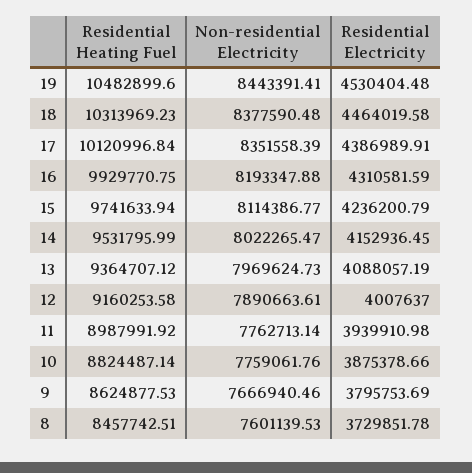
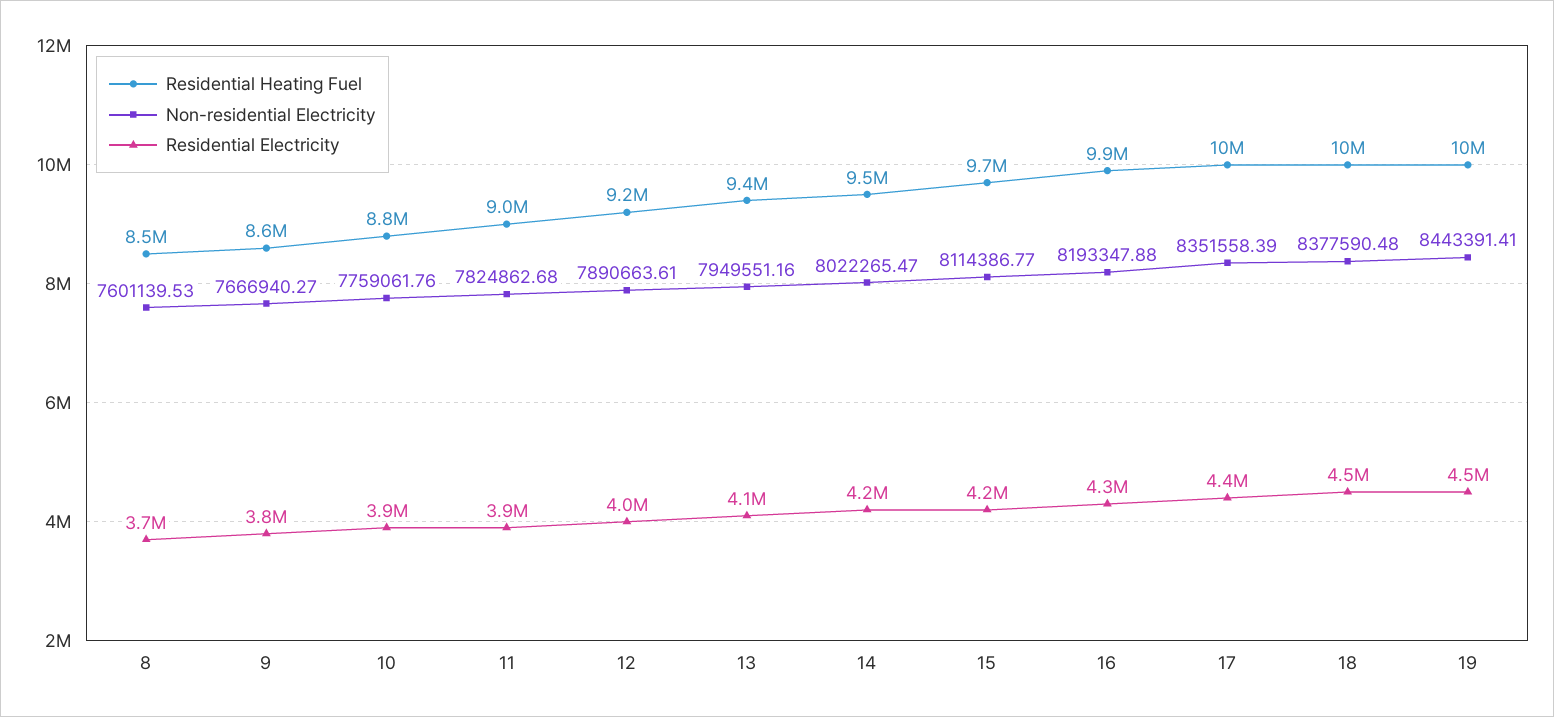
  {
    "Residential Heating Fuel": {
      "19": 10482899.6,
      "18": 10313969.23,
      "17": 10120996.84,
      "16": 9929770.75,
      "15": 9741633.94,
      "14": 9531795.99,
      "13": 9364707.12,
      "12": 9160253.58,
      "11": 8987991.92,
      "10": 8824487.14,
      "9": 8624877.53,
      "8": 8457742.51
    },
    "Non-residential Electricity": {
      "19": 8443391.41,
      "18": 8377590.48,
      "17": 8351558.39,
      "16": 8193347.88,
      "15": 8114386.77,
      "14": 8022265.47,
-     "13": 7969624.73,
+     "13": 7949551.16,
      "12": 7890663.61,
-     "11": 7762713.14,
+     "11": 7824862.68,
      "10": 7759061.76,
-     "9": 7666940.46,
+     "9": 7666940.27,
      "8": 7601139.53
    },
    "Residential Electricity": {
      "19": 4530404.48,
      "18": 4464019.58,
      "17": 4386989.91,
      "16": 4310581.59,
      "15": 4236200.79,
      "14": 4152936.45,
      "13": 4088057.19,
      "12": 4007637,
      "11": 3939910.98,
      "10": 3875378.66,
      "9": 3795753.69,
      "8": 3729851.78
    }
  }

